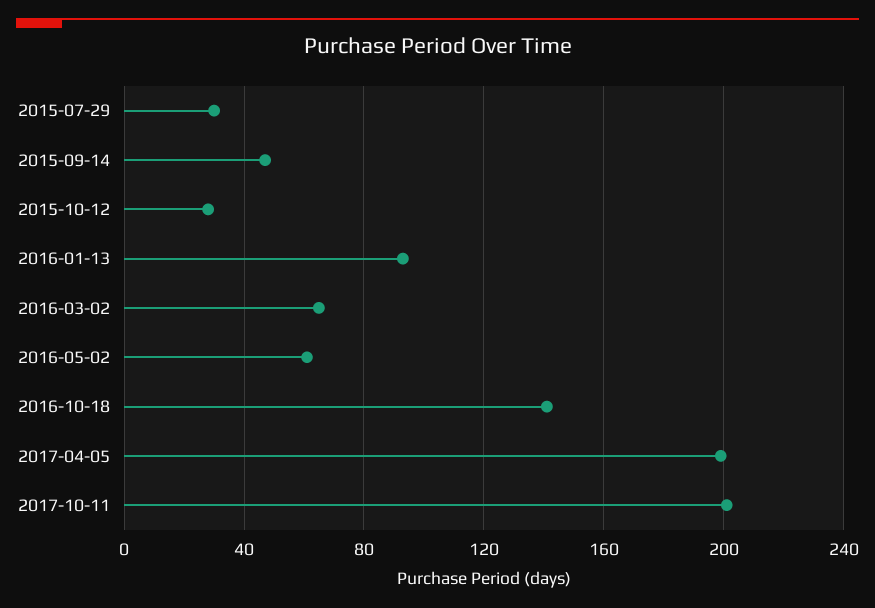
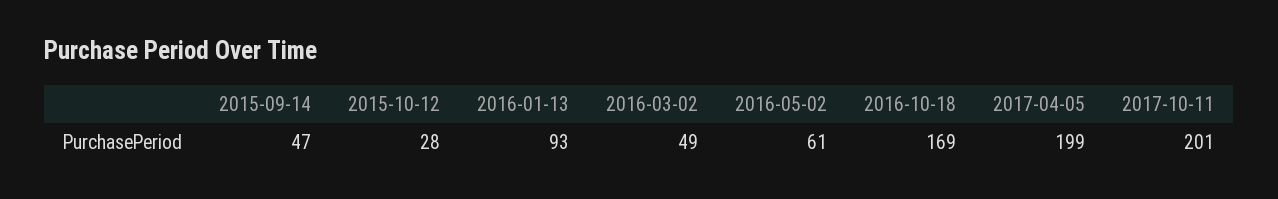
  {
-   "2015-07-29": 30,
    "2015-09-14": 47,
    "2015-10-12": 28,
    "2016-01-13": 93,
-   "2016-03-02": 65,
+   "2016-03-02": 49,
    "2016-05-02": 61,
-   "2016-10-18": 140,
+   "2016-10-18": 169,
    "2017-04-05": 199,
    "2017-10-11": 201
  }

